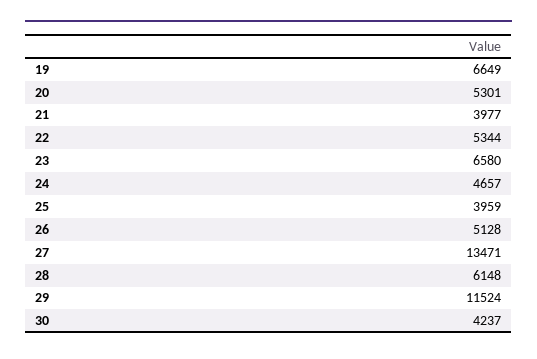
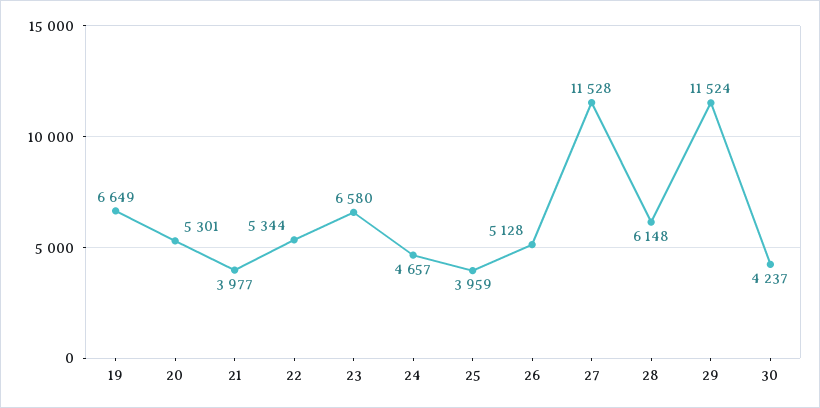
  {
    "19": 6649,
    "20": 5301,
    "21": 3977,
    "22": 5344,
    "23": 6580,
    "24": 4657,
    "25": 3959,
    "26": 5128,
-   "27": 13471,
+   "27": 11528,
    "28": 6148,
    "29": 11524,
    "30": 4237
  }

